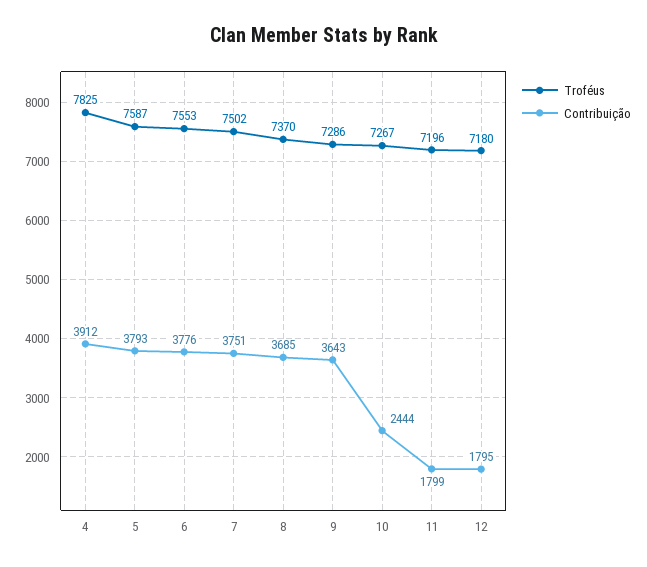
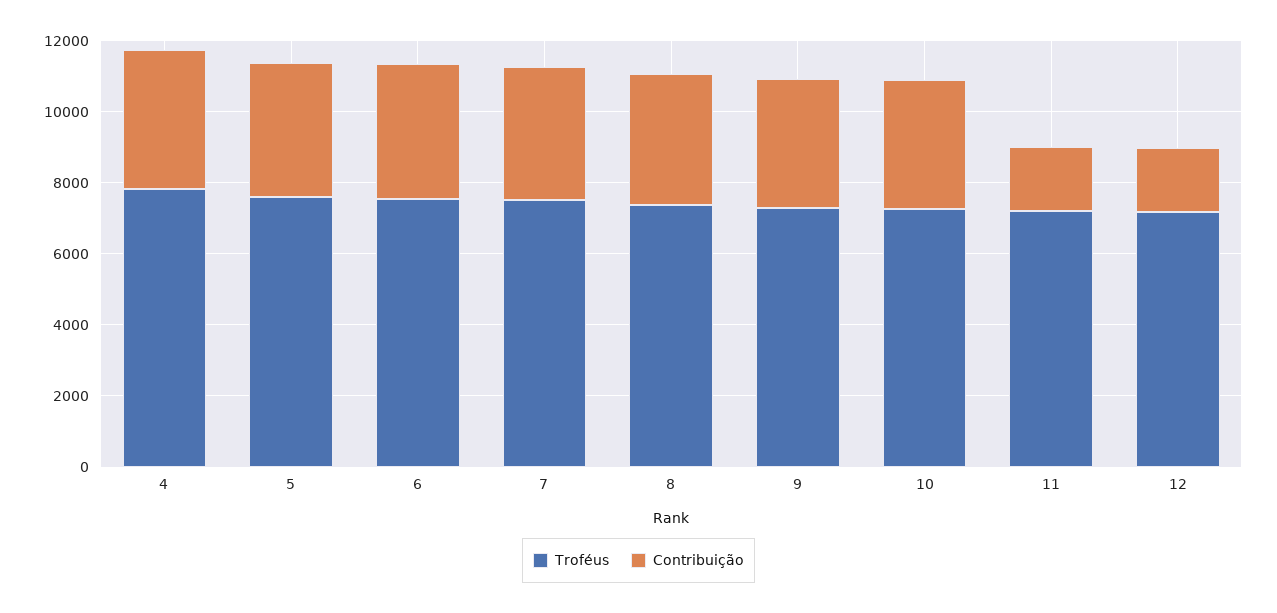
  {
    "Troféus": {
      "4": 7825,
      "5": 7587,
      "6": 7553,
      "7": 7502,
      "8": 7370,
      "9": 7286,
      "10": 7267,
      "11": 7196,
      "12": 7180
    },
    "Contribuição": {
      "4": 3912,
      "5": 3793,
      "6": 3776,
      "7": 3751,
      "8": 3685,
      "9": 3643,
-     "10": 2444,
+     "10": 3500,
      "11": 1799,
      "12": 1795
    }
  }

